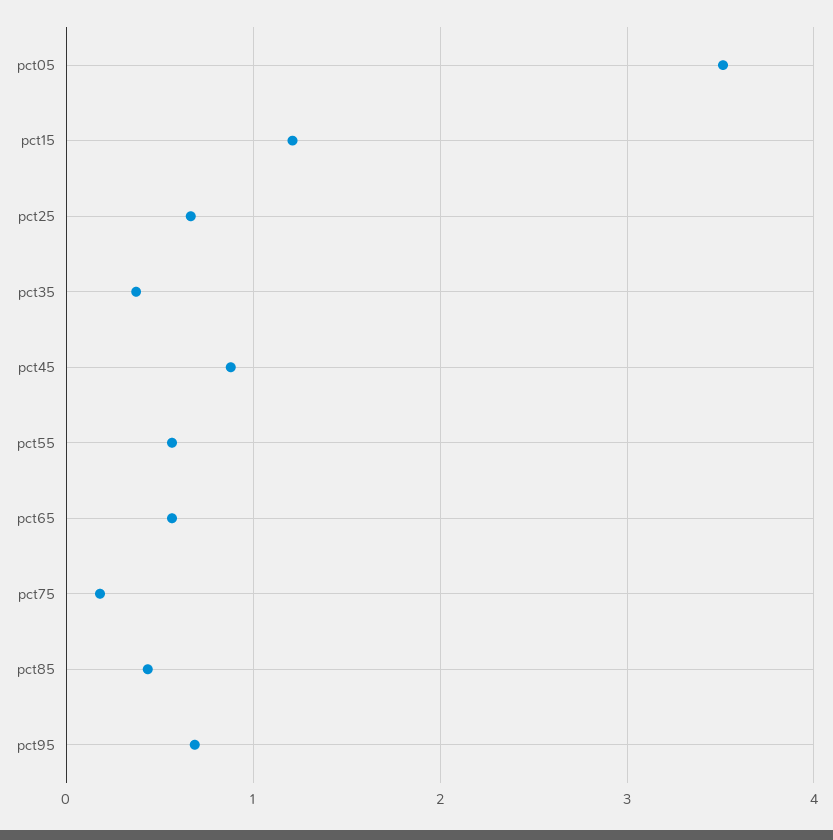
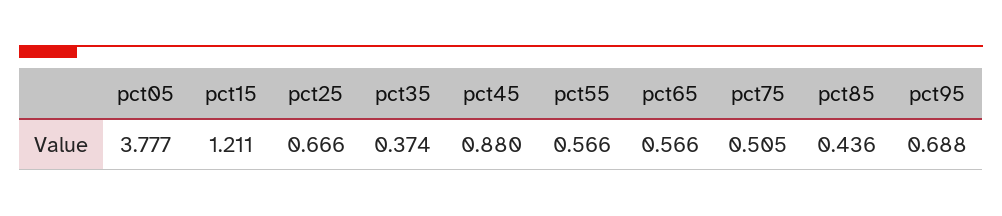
  {
-   "pct05": 3.5,
+   "pct05": 3.777,
    "pct15": 1.211,
    "pct25": 0.666,
    "pct35": 0.374,
    "pct45": 0.88,
    "pct55": 0.566,
    "pct65": 0.566,
-   "pct75": 0.2,
+   "pct75": 0.505,
    "pct85": 0.436,
    "pct95": 0.688
  }

